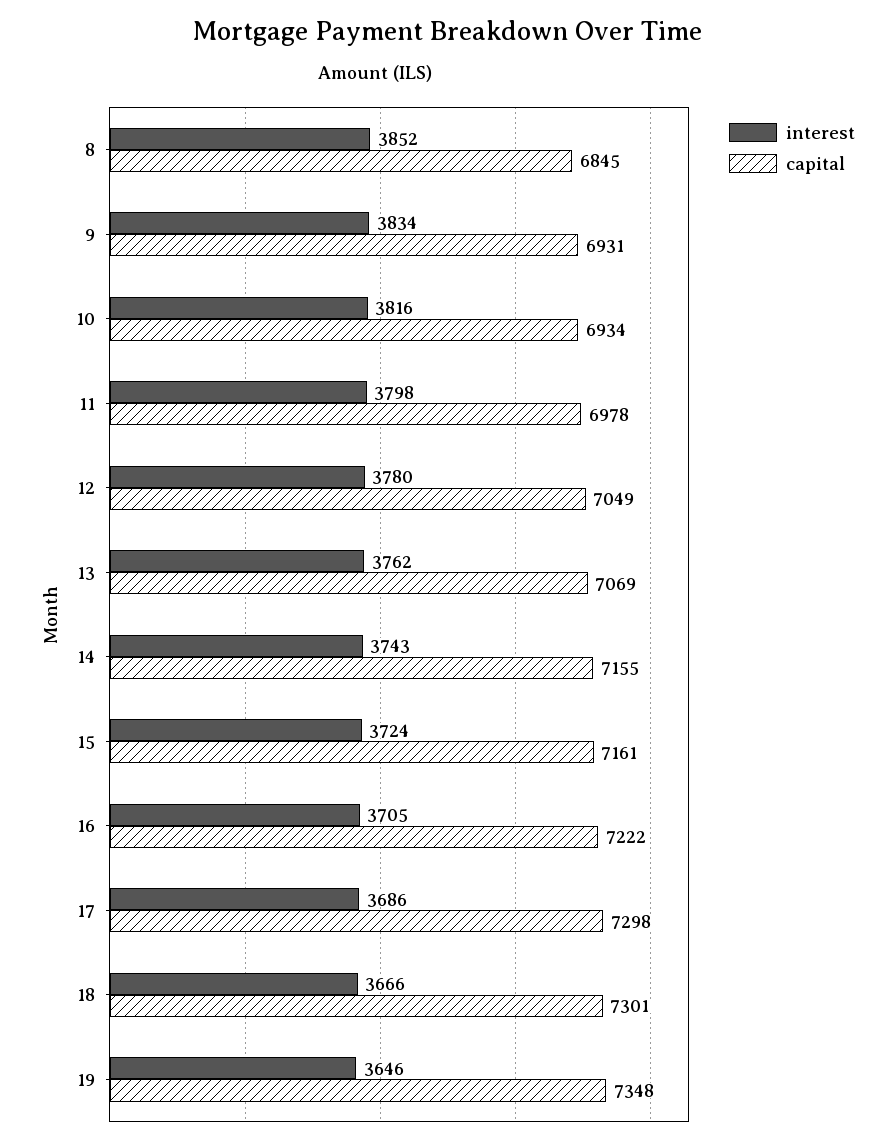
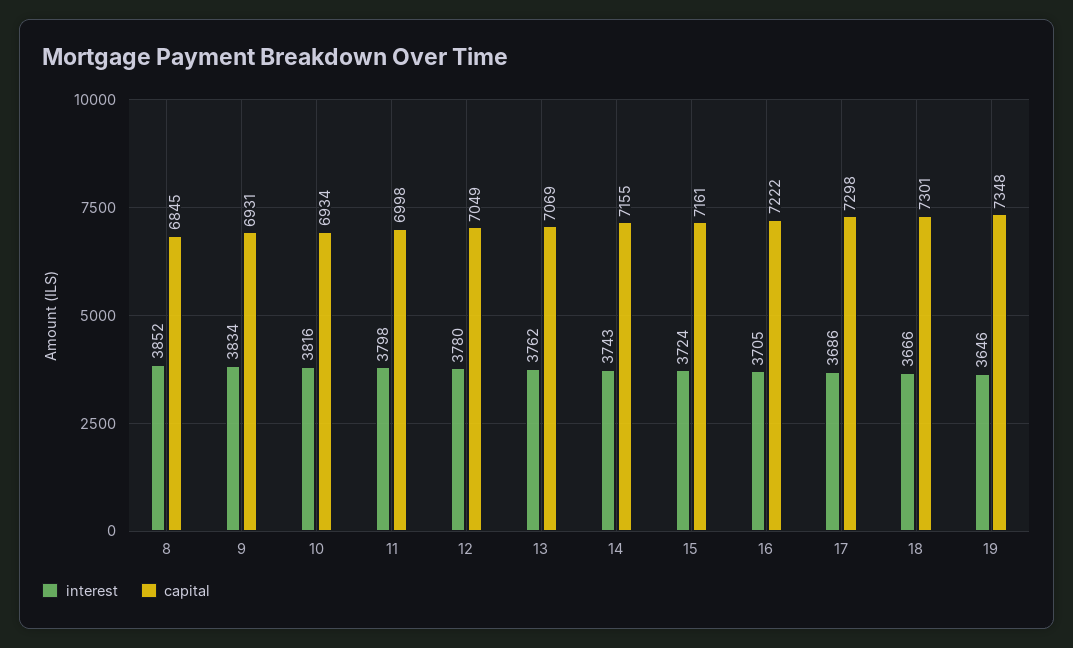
  {
    "interest": {
      "8": 3852,
      "9": 3834,
      "10": 3816,
      "11": 3798,
      "12": 3780,
      "13": 3762,
      "14": 3743,
      "15": 3724,
      "16": 3705,
      "17": 3686,
      "18": 3666,
      "19": 3646
    },
    "capital": {
      "8": 6845,
      "9": 6931,
      "10": 6934,
-     "11": 6978,
+     "11": 6998,
      "12": 7049,
      "13": 7069,
      "14": 7155,
      "15": 7161,
      "16": 7222,
      "17": 7298,
      "18": 7301,
      "19": 7348
    }
  }

